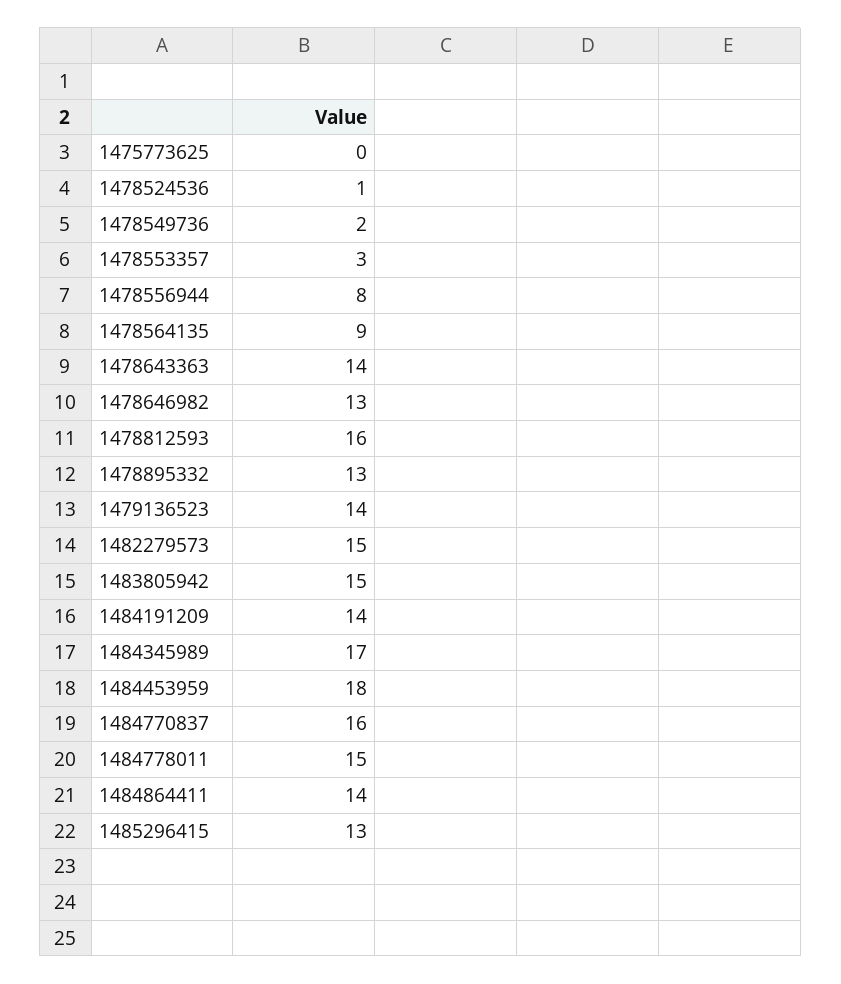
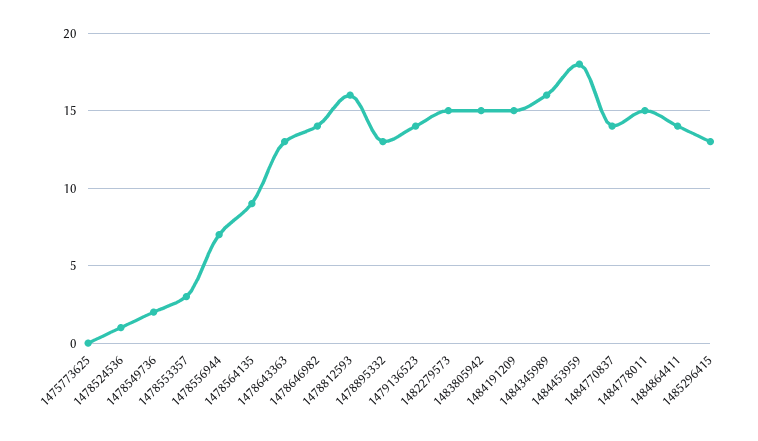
  {
    "1475773625": 0,
    "1478524536": 1,
    "1478549736": 2,
    "1478553357": 3,
-   "1478556944": 8,
+   "1478556944": 7,
    "1478564135": 9,
-   "1478643363": 14,
+   "1478643363": 13,
-   "1478646982": 13,
+   "1478646982": 14,
    "1478812593": 16,
    "1478895332": 13,
    "1479136523": 14,
    "1482279573": 15,
    "1483805942": 15,
-   "1484191209": 14,
+   "1484191209": 15,
-   "1484345989": 17,
+   "1484345989": 16,
    "1484453959": 18,
-   "1484770837": 16,
+   "1484770837": 14,
    "1484778011": 15,
    "1484864411": 14,
    "1485296415": 13
  }

